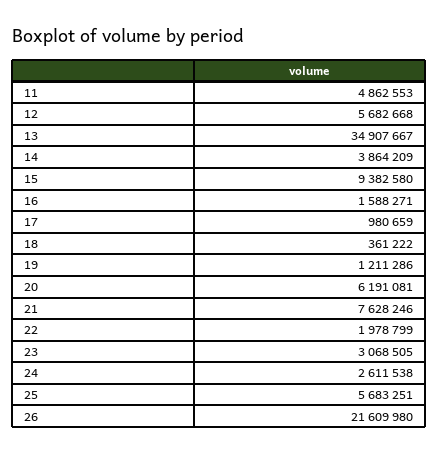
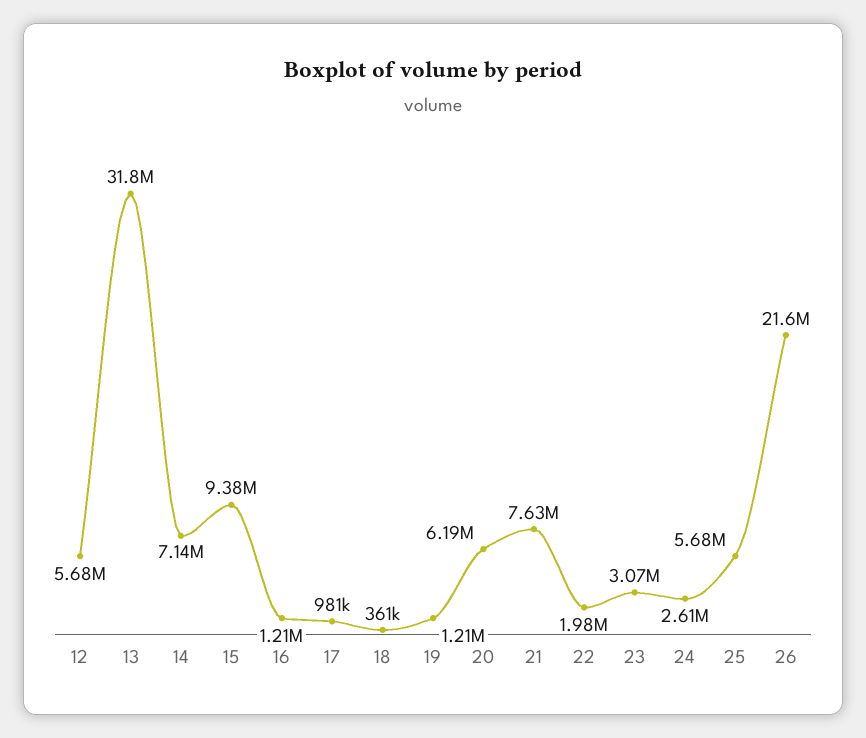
  {
-   "11": 4862553,
    "12": 5682668,
-   "13": 34907667,
+   "13": 31800000,
-   "14": 3864209,
+   "14": 7140000,
    "15": 9382580,
-   "16": 1588271,
+   "16": 1210000,
    "17": 980659,
    "18": 361222,
    "19": 1211286,
    "20": 6191081,
    "21": 7628246,
    "22": 1978799,
    "23": 3068505,
    "24": 2611538,
    "25": 5683251,
    "26": 21609980
  }

